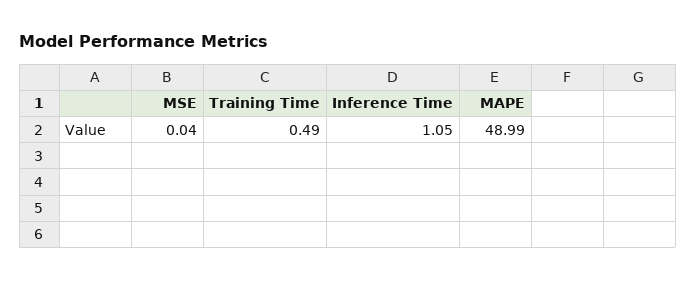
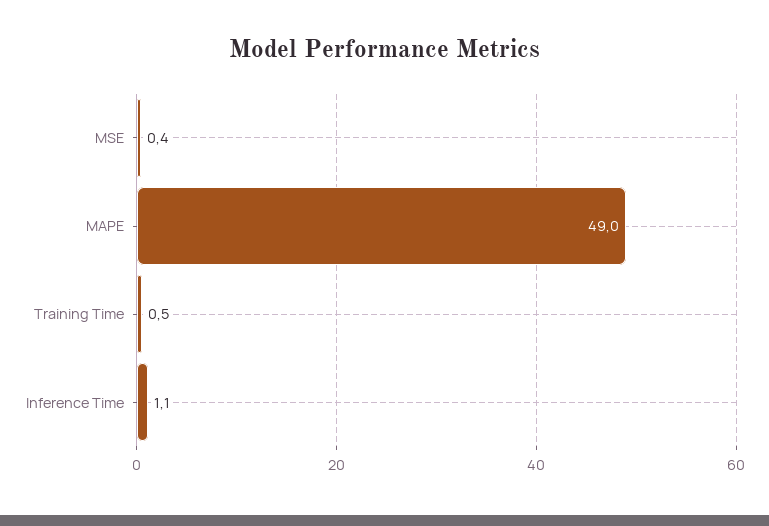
  {
-   "MSE": 0.04,
+   "MSE": 0.4,
    "Training Time": 0.49,
    "Inference Time": 1.05,
    "MAPE": 48.99
  }

